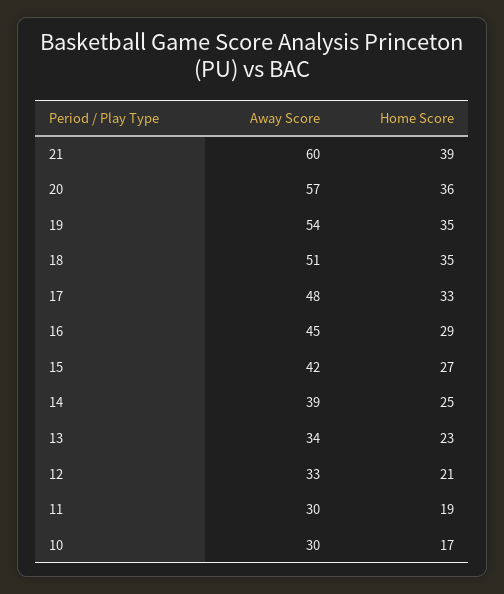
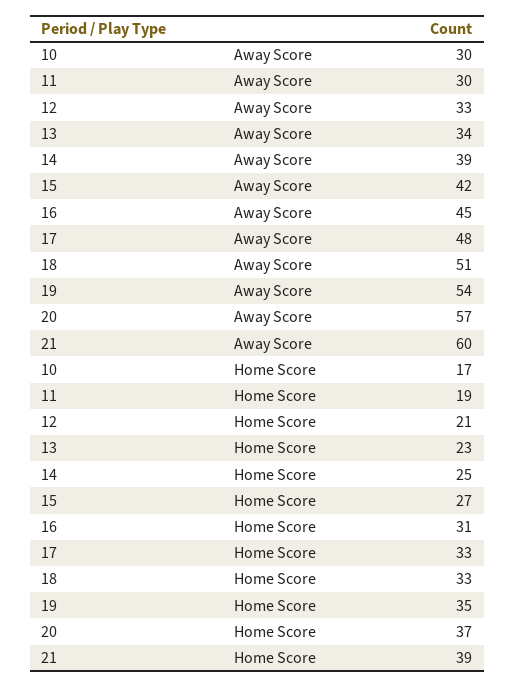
  {
    "Away Score": {
      "21": 60,
      "20": 57,
      "19": 54,
      "18": 51,
      "17": 48,
      "16": 45,
      "15": 42,
      "14": 39,
      "13": 34,
      "12": 33,
      "11": 30,
      "10": 30
    },
    "Home Score": {
      "21": 39,
-     "20": 36,
+     "20": 37,
      "19": 35,
-     "18": 35,
+     "18": 33,
      "17": 33,
-     "16": 29,
+     "16": 31,
      "15": 27,
      "14": 25,
      "13": 23,
      "12": 21,
      "11": 19,
      "10": 17
    }
  }

